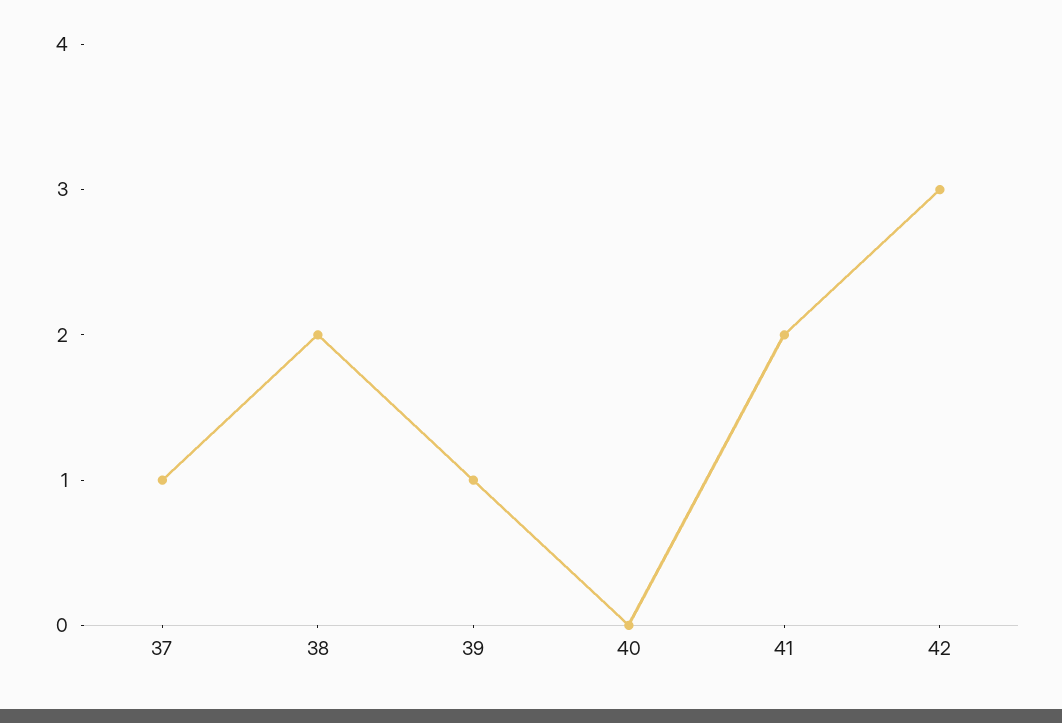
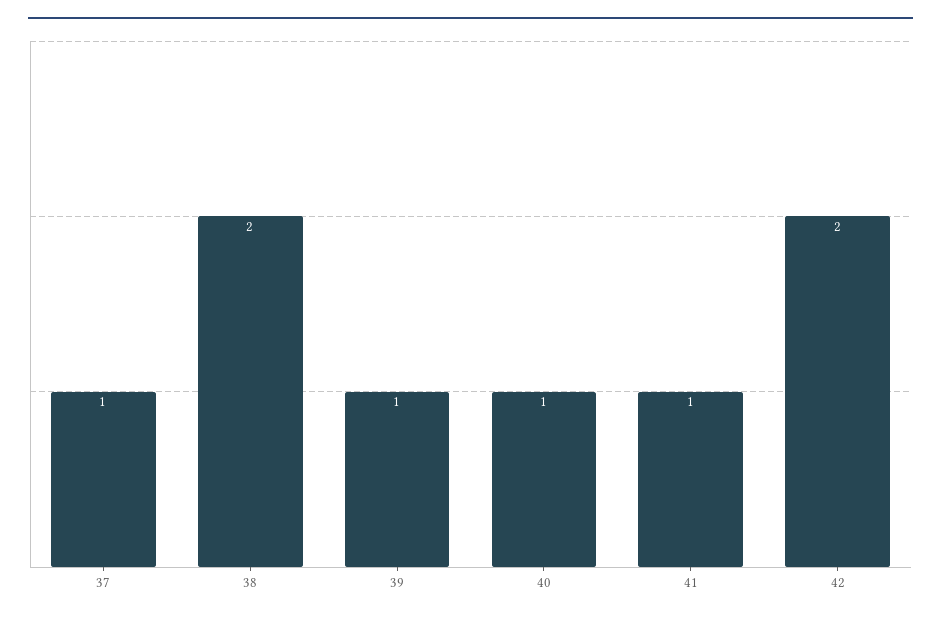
  {
    "37": 1,
    "38": 2,
    "39": 1,
-   "40": 0,
+   "40": 1,
-   "41": 2,
+   "41": 1,
-   "42": 3
+   "42": 2
  }

